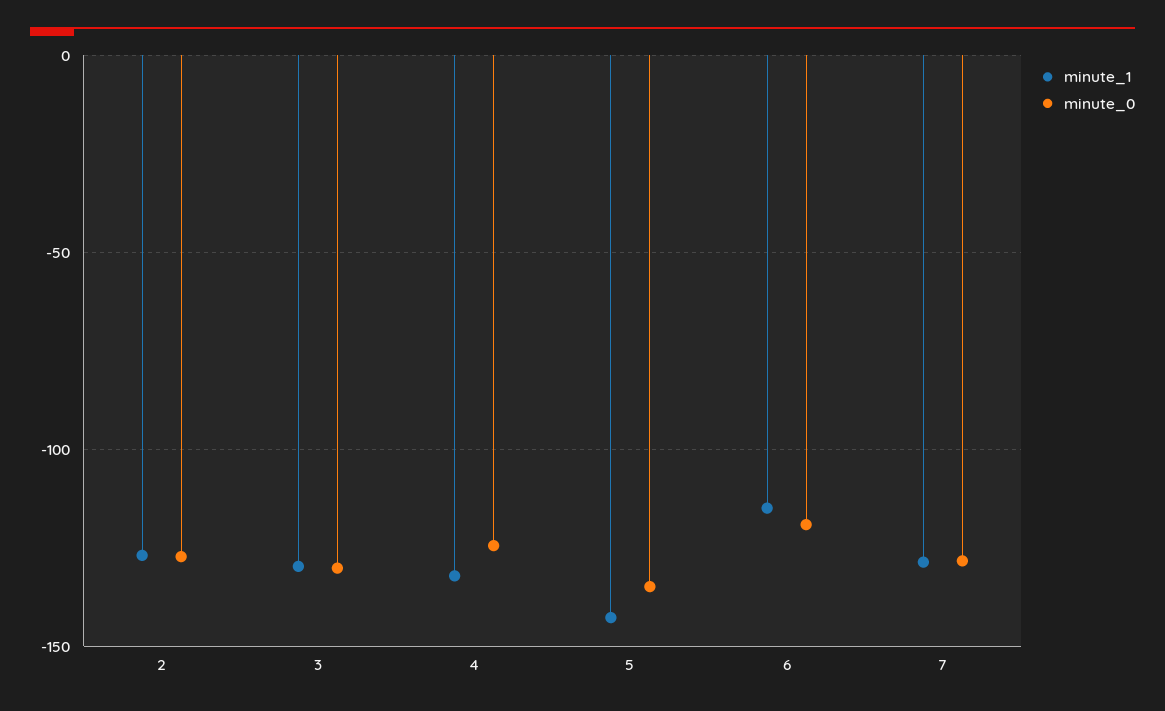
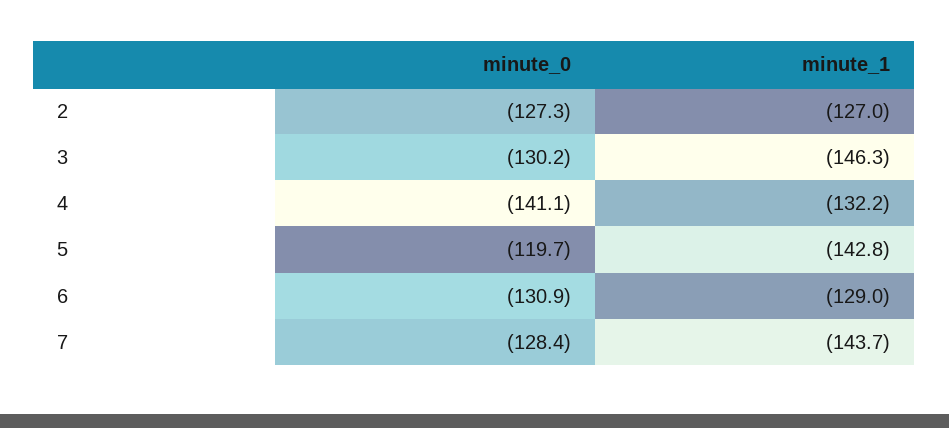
  {
    "minute_1": {
      "2": -127,
-     "3": -130,
+     "3": -146.3,
      "4": -132.2,
      "5": -142.8,
-     "6": -115,
+     "6": -129,
-     "7": -130
+     "7": -143.7
    },
    "minute_0": {
      "2": -127.3,
      "3": -130.2,
-     "4": -125,
+     "4": -141.1,
-     "5": -135,
+     "5": -119.7,
-     "6": -120,
+     "6": -130.9,
      "7": -128.4
    }
  }

